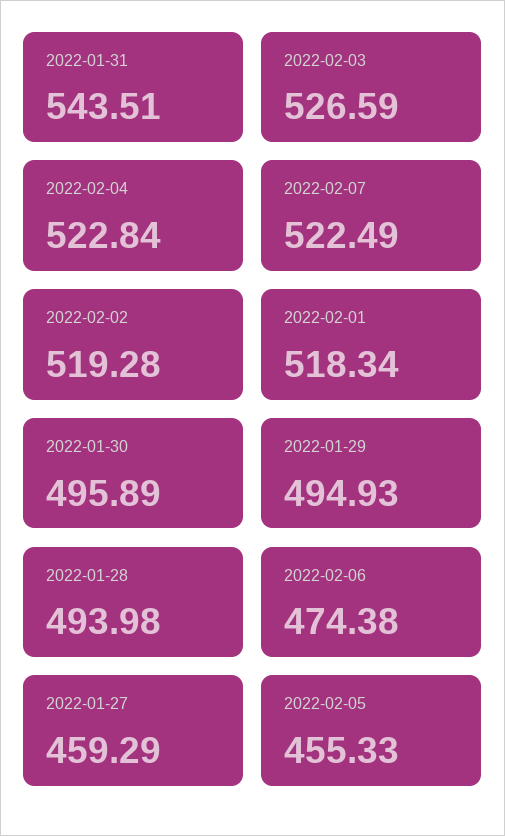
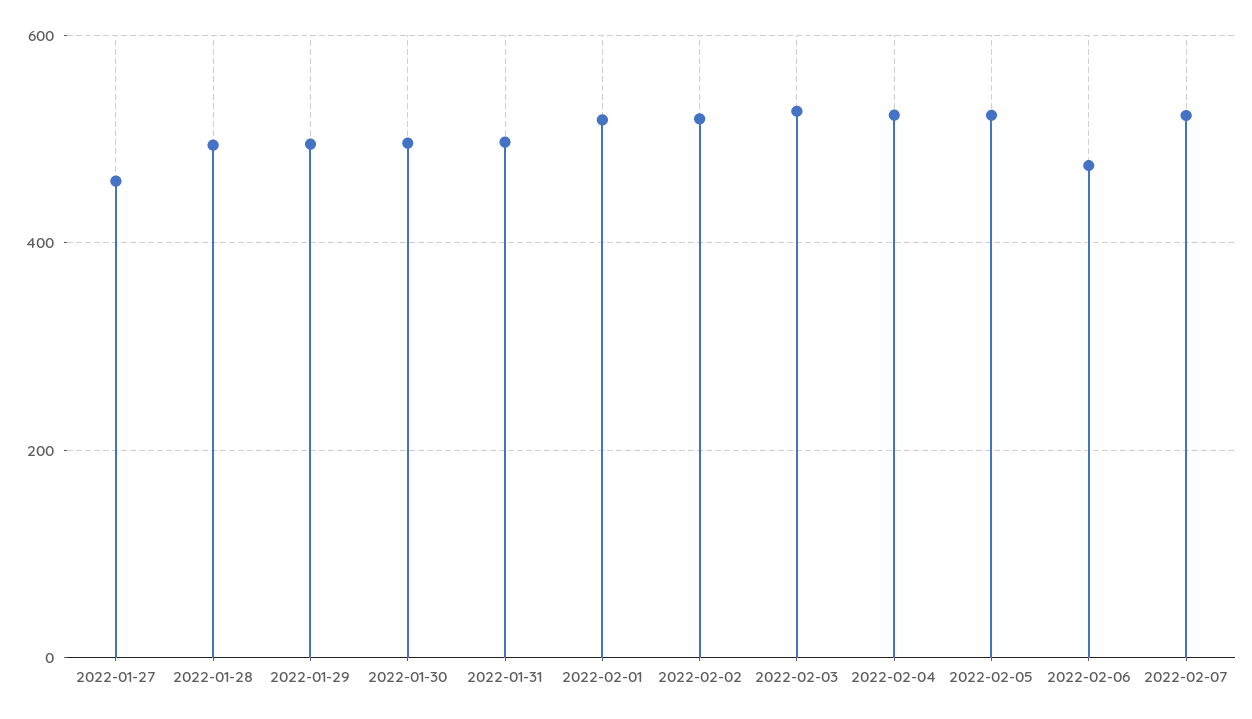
  {
-   "2022-01-31": 543.51,
+   "2022-01-31": 500,
    "2022-02-03": 526.59,
    "2022-02-04": 522.84,
    "2022-02-07": 522.49,
    "2022-02-02": 519.28,
    "2022-02-01": 518.34,
    "2022-01-30": 495.89,
    "2022-01-29": 494.93,
    "2022-01-28": 493.98,
    "2022-02-06": 474.38,
    "2022-01-27": 459.29,
-   "2022-02-05": 455.33
+   "2022-02-05": 520
  }

